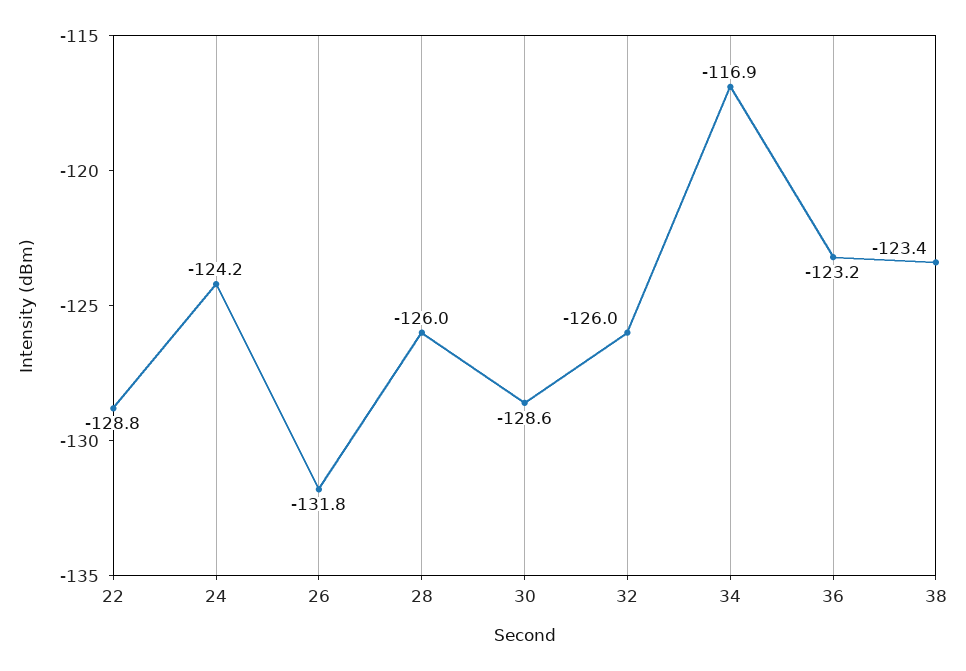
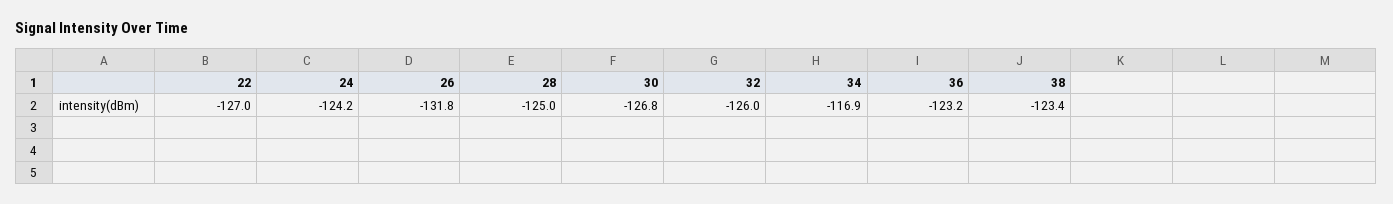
  {
-   "22": -128.8,
+   "22": -127,
    "24": -124.2,
    "26": -131.8,
-   "28": -126,
+   "28": -125,
-   "30": -128.6,
+   "30": -126.8,
    "32": -126,
    "34": -116.9,
    "36": -123.2,
    "38": -123.4
  }

